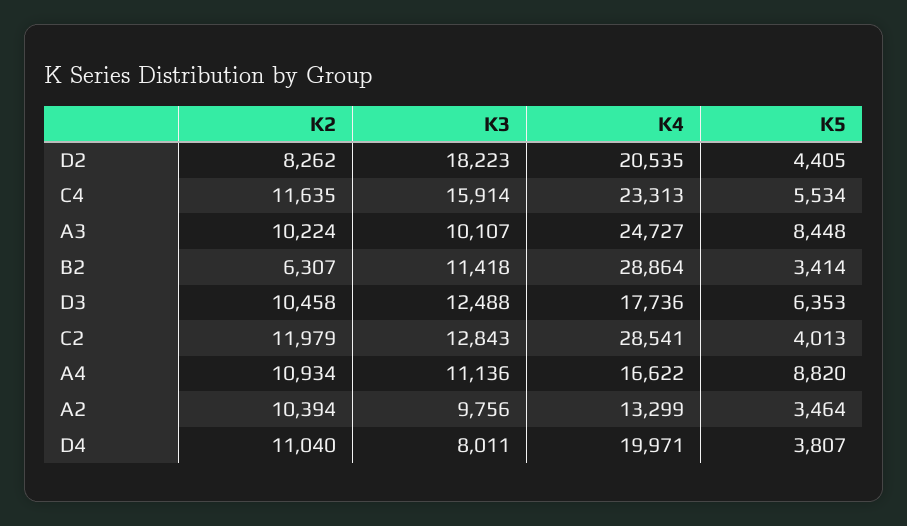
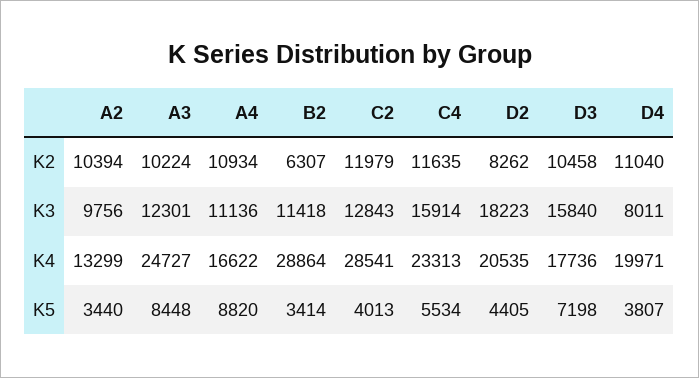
  {
    "K2": {
      "D2": 8262,
      "C4": 11635,
      "A3": 10224,
      "B2": 6307,
      "D3": 10458,
      "C2": 11979,
      "A4": 10934,
      "A2": 10394,
      "D4": 11040
    },
    "K3": {
      "D2": 18223,
      "C4": 15914,
-     "A3": 10107,
+     "A3": 12301,
      "B2": 11418,
-     "D3": 12488,
+     "D3": 15840,
      "C2": 12843,
      "A4": 11136,
      "A2": 9756,
      "D4": 8011
    },
    "K4": {
      "D2": 20535,
      "C4": 23313,
      "A3": 24727,
      "B2": 28864,
      "D3": 17736,
      "C2": 28541,
      "A4": 16622,
      "A2": 13299,
      "D4": 19971
    },
    "K5": {
      "D2": 4405,
      "C4": 5534,
      "A3": 8448,
      "B2": 3414,
-     "D3": 6353,
+     "D3": 7198,
      "C2": 4013,
      "A4": 8820,
-     "A2": 3464,
+     "A2": 3440,
      "D4": 3807
    }
  }

